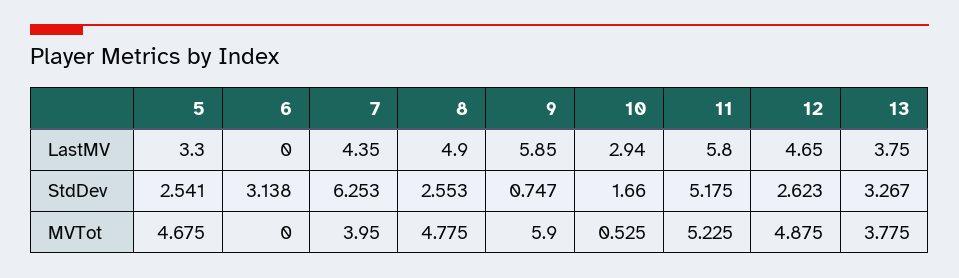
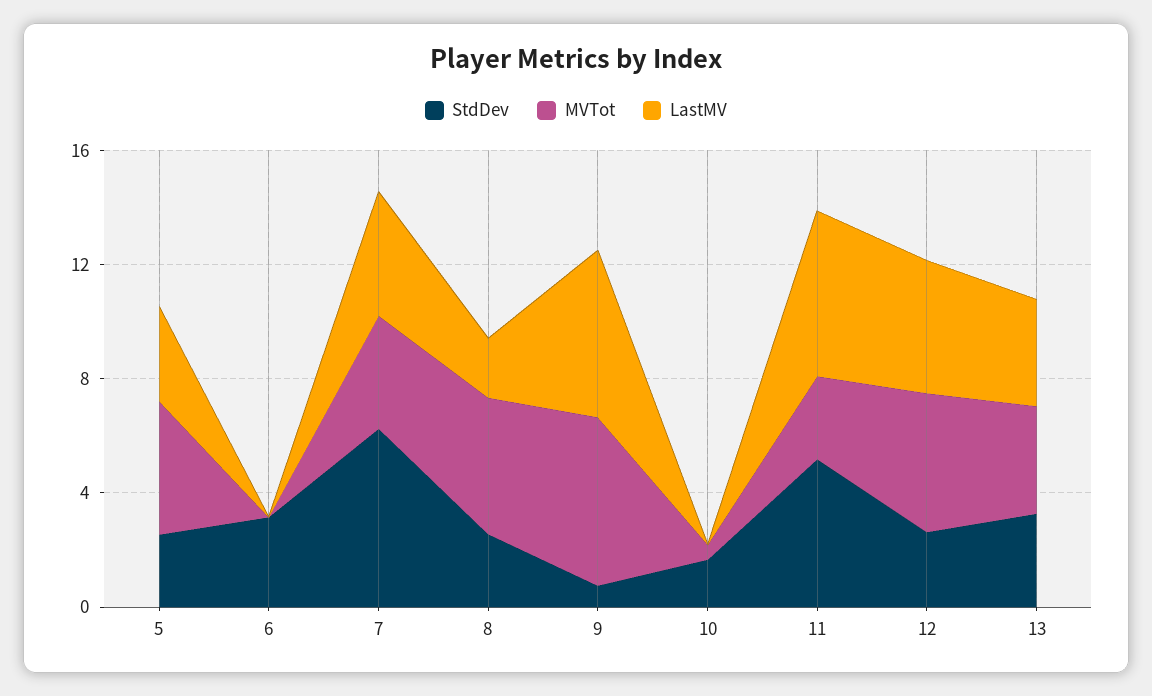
  {
    "LastMV": {
      "5": 3.3,
      "6": 0,
      "7": 4.35,
-     "8": 4.9,
+     "8": 2,
      "9": 5.85,
-     "10": 2.94,
+     "10": 0,
      "11": 5.8,
      "12": 4.65,
      "13": 3.75
    },
    "StdDev": {
      "5": 2.541,
      "6": 3.138,
      "7": 6.253,
      "8": 2.553,
      "9": 0.747,
      "10": 1.66,
      "11": 5.175,
      "12": 2.623,
      "13": 3.267
    },
    "MVTot": {
      "5": 4.675,
      "6": 0,
      "7": 3.95,
      "8": 4.775,
      "9": 5.9,
      "10": 0.525,
-     "11": 5.225,
+     "11": 3,
      "12": 4.875,
      "13": 3.775
    }
  }

